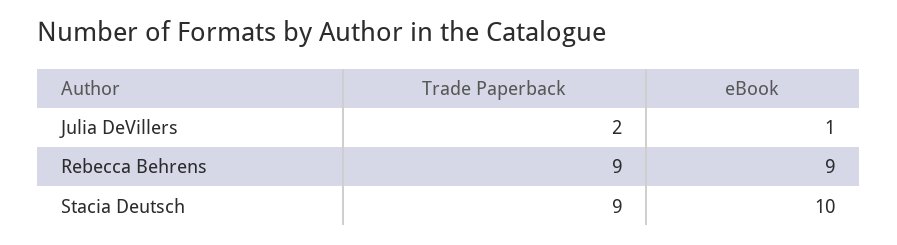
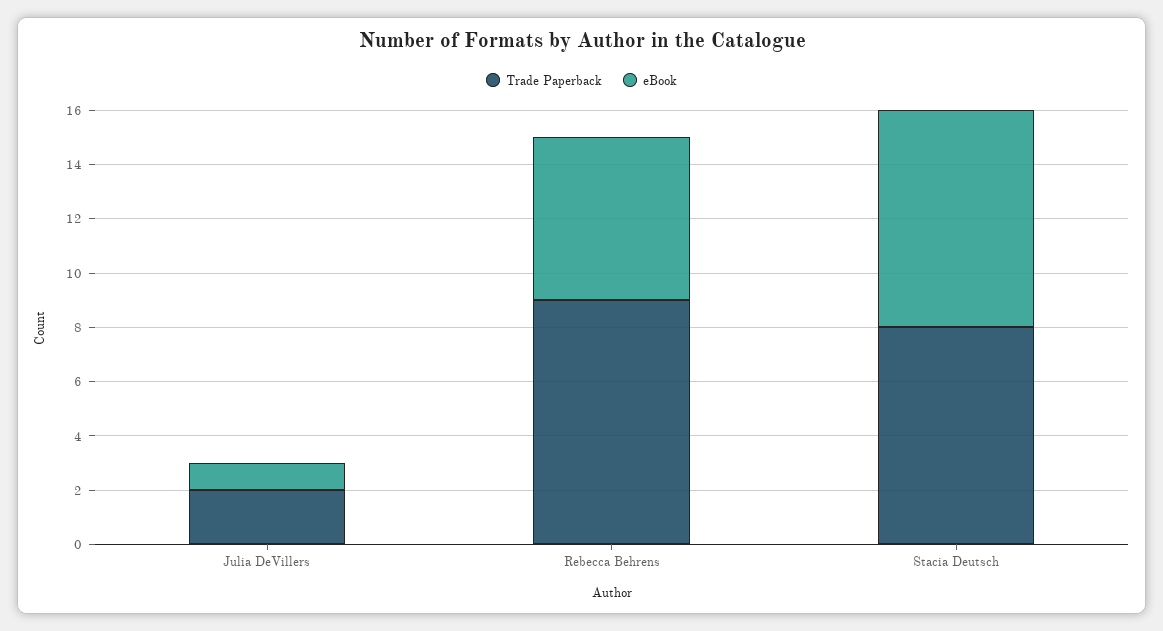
  {
    "Trade Paperback": {
      "Julia DeVillers": 2,
      "Rebecca Behrens": 9,
-     "Stacia Deutsch": 9
+     "Stacia Deutsch": 8
    },
    "eBook": {
      "Julia DeVillers": 1,
-     "Rebecca Behrens": 9,
+     "Rebecca Behrens": 6,
-     "Stacia Deutsch": 10
+     "Stacia Deutsch": 8
    }
  }

